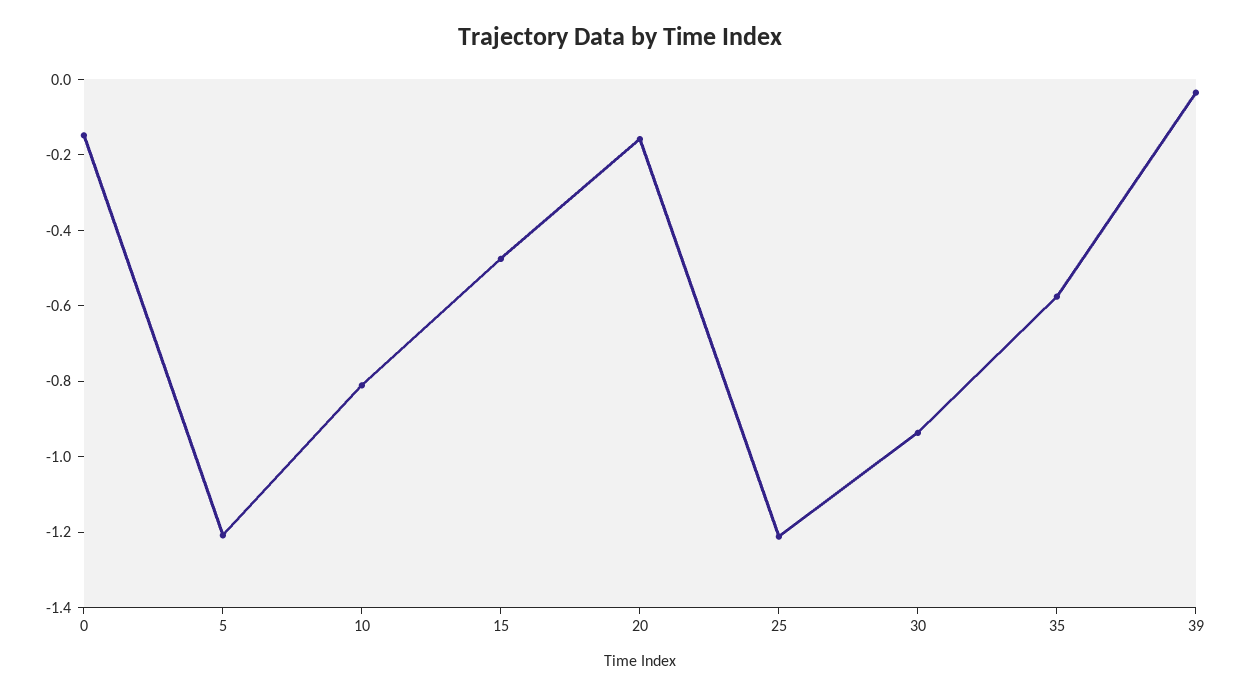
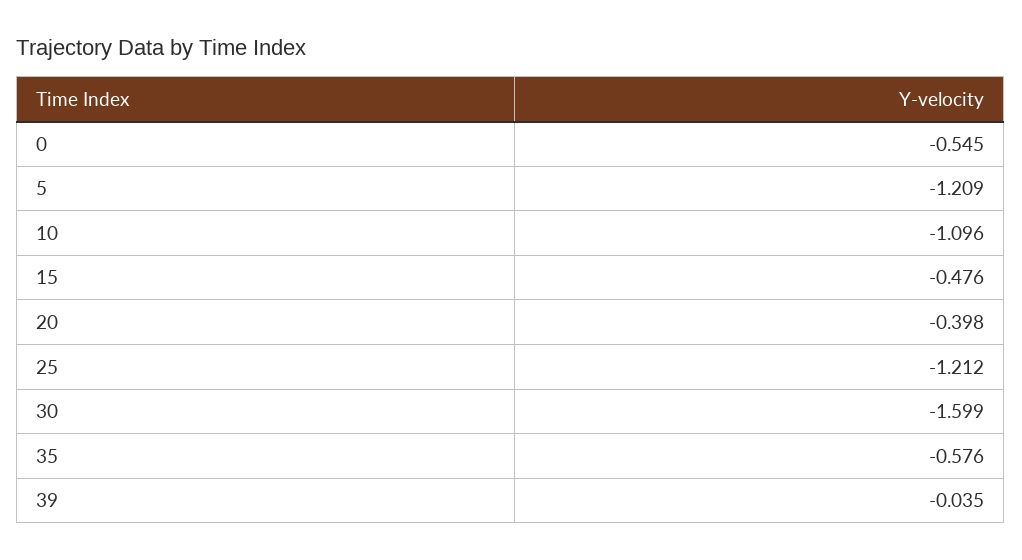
  {
-   "0": -0.15,
+   "0": -0.545,
    "5": -1.209,
-   "10": -0.8,
+   "10": -1.096,
    "15": -0.476,
-   "20": -0.15,
+   "20": -0.398,
    "25": -1.212,
-   "30": -0.95,
+   "30": -1.599,
    "35": -0.576,
    "39": -0.035
  }

